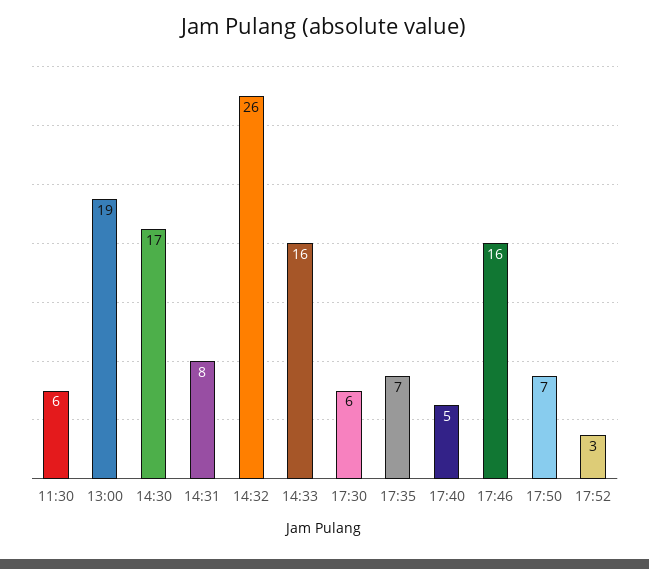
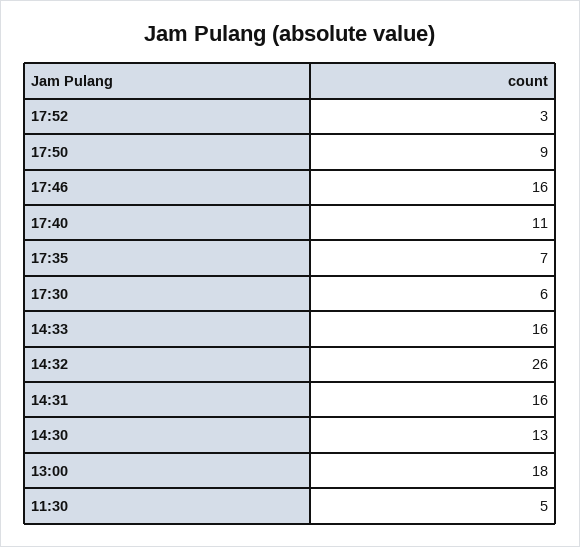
  {
-   "11:30": 6,
+   "11:30": 5,
-   "13:00": 19,
+   "13:00": 18,
-   "14:30": 17,
+   "14:30": 13,
-   "14:31": 8,
+   "14:31": 16,
    "14:32": 26,
    "14:33": 16,
    "17:30": 6,
    "17:35": 7,
-   "17:40": 5,
+   "17:40": 11,
    "17:46": 16,
-   "17:50": 7,
+   "17:50": 9,
    "17:52": 3
  }

